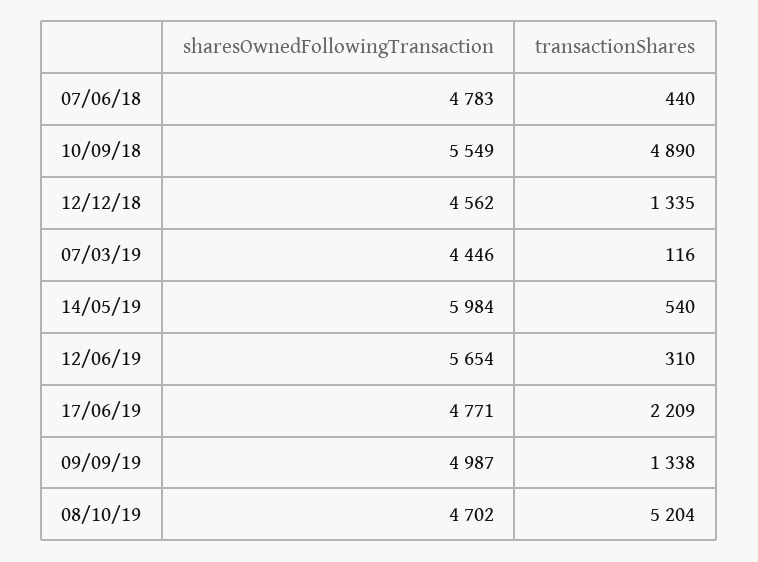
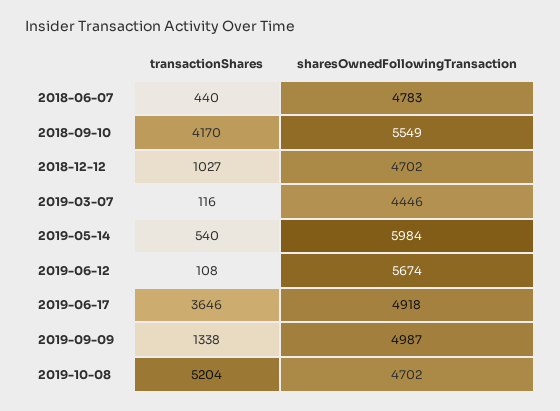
  {
    "sharesOwnedFollowingTransaction": {
      "07/06/18": 4783,
      "10/09/18": 5549,
-     "12/12/18": 4562,
+     "12/12/18": 4702,
      "07/03/19": 4446,
      "14/05/19": 5984,
-     "12/06/19": 5654,
+     "12/06/19": 5674,
-     "17/06/19": 4771,
+     "17/06/19": 4918,
      "09/09/19": 4987,
      "08/10/19": 4702
    },
    "transactionShares": {
      "07/06/18": 440,
-     "10/09/18": 4890,
+     "10/09/18": 4170,
-     "12/12/18": 1335,
+     "12/12/18": 1027,
      "07/03/19": 116,
      "14/05/19": 540,
-     "12/06/19": 310,
+     "12/06/19": 108,
-     "17/06/19": 2209,
+     "17/06/19": 3646,
      "09/09/19": 1338,
      "08/10/19": 5204
    }
  }

